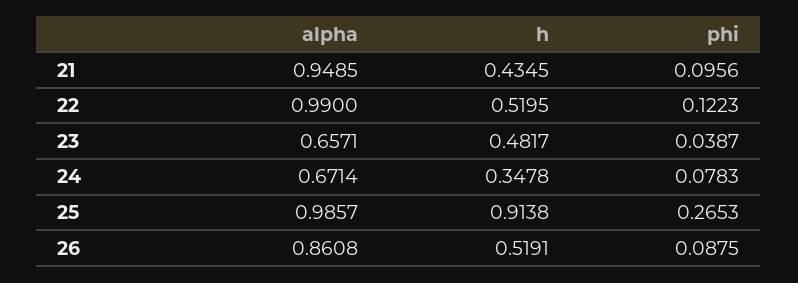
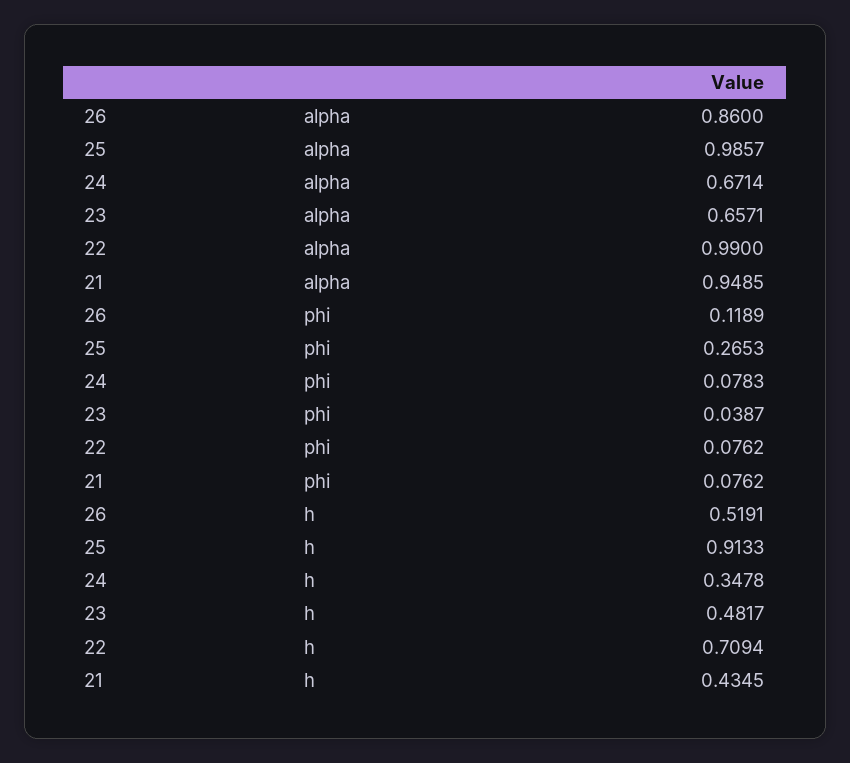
  {
    "alpha": {
      "21": 0.9485,
      "22": 0.99,
      "23": 0.6571,
      "24": 0.6714,
      "25": 0.9857,
-     "26": 0.8608
+     "26": 0.86
    },
    "h": {
      "21": 0.4345,
-     "22": 0.5195,
+     "22": 0.7094,
      "23": 0.4817,
      "24": 0.3478,
-     "25": 0.9138,
+     "25": 0.9133,
      "26": 0.5191
    },
    "phi": {
-     "21": 0.0956,
+     "21": 0.0762,
-     "22": 0.1223,
+     "22": 0.0762,
      "23": 0.0387,
      "24": 0.0783,
      "25": 0.2653,
-     "26": 0.0875
+     "26": 0.1189
    }
  }

